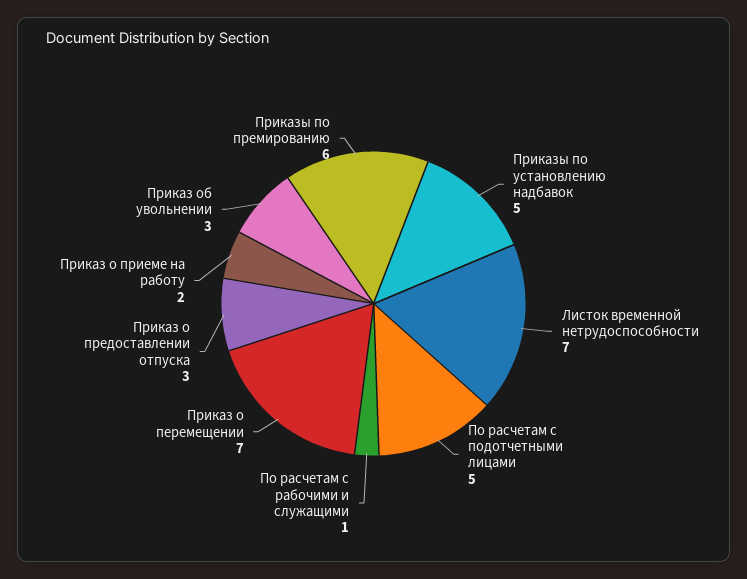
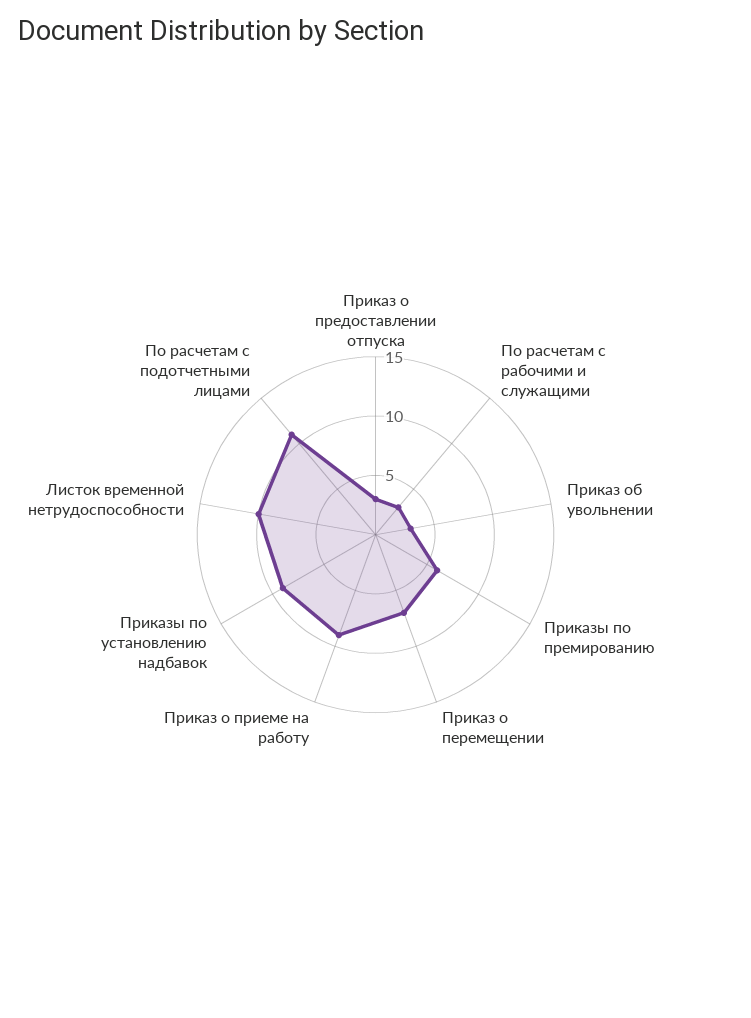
  {
-   "Приказы по установлению надбавок": 5,
+   "Приказы по установлению надбавок": 9,
-   "Листок временной нетрудоспособности": 7,
+   "Листок временной нетрудоспособности": 10,
-   "По расчетам с подотчетными лицами": 5,
+   "По расчетам с подотчетными лицами": 11,
-   "По расчетам с рабочими и служащими": 1,
+   "По расчетам с рабочими и служащими": 3,
    "Приказ о перемещении": 7,
    "Приказ о предоставлении отпуска": 3,
-   "Приказ о приеме на работу": 2,
+   "Приказ о приеме на работу": 9,
    "Приказ об увольнении": 3,
    "Приказы по премированию": 6
  }

